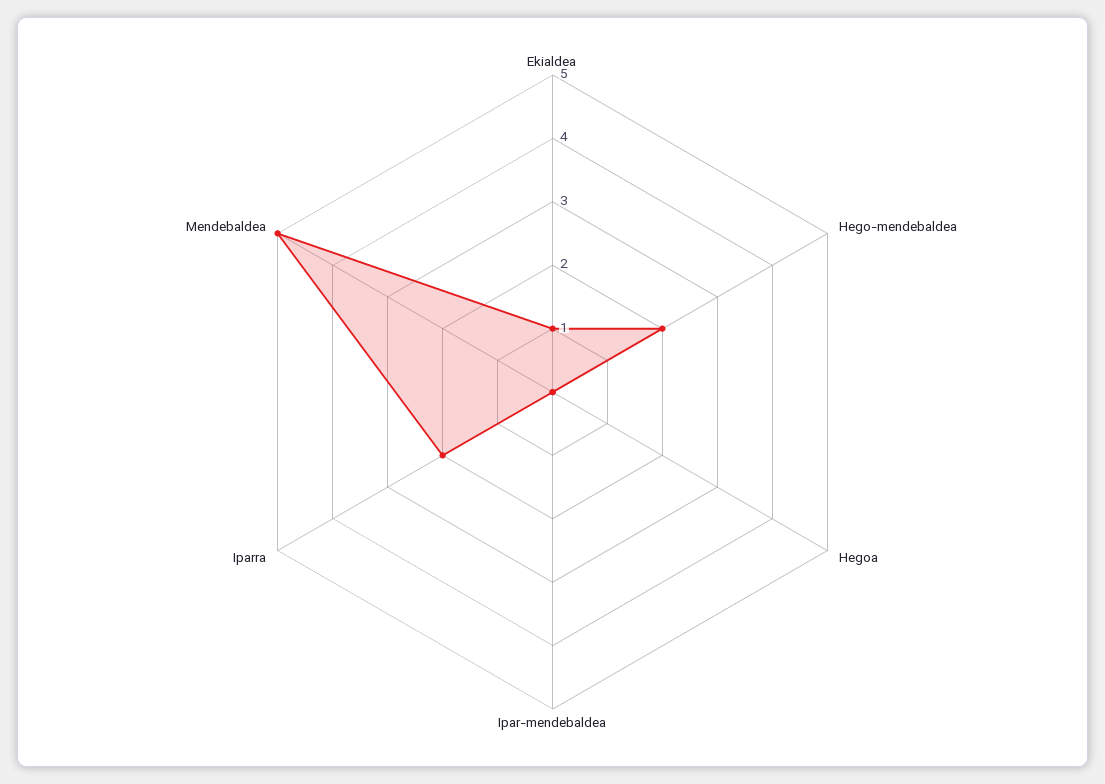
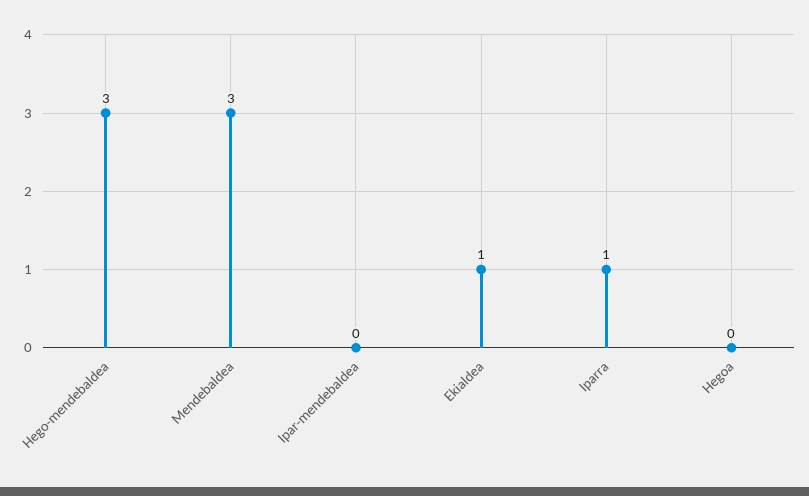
  {
    "Ekialdea": 1,
-   "Hego-mendebaldea": 2,
+   "Hego-mendebaldea": 3,
    "Hegoa": 0,
    "Ipar-mendebaldea": 0,
-   "Iparra": 2,
+   "Iparra": 1,
-   "Mendebaldea": 5
+   "Mendebaldea": 3
  }

